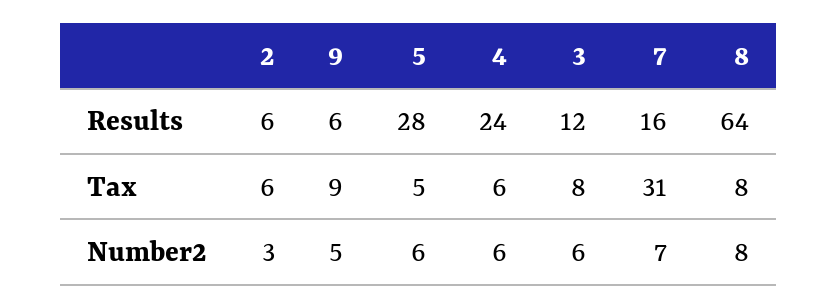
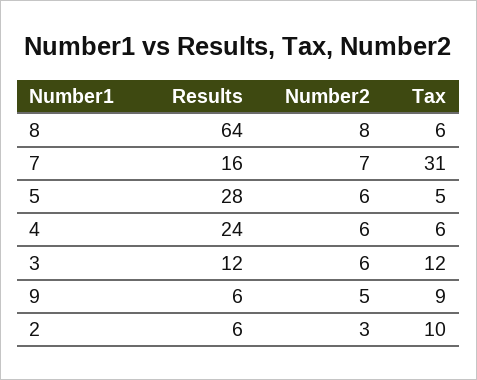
  {
    "2": {
      "Results": 6,
-     "Tax": 6,
+     "Tax": 10,
      "Number2": 3
    },
    "9": {
      "Results": 6,
      "Tax": 9,
      "Number2": 5
    },
    "5": {
      "Results": 28,
      "Tax": 5,
      "Number2": 6
    },
    "4": {
      "Results": 24,
      "Tax": 6,
      "Number2": 6
    },
    "3": {
      "Results": 12,
-     "Tax": 8,
+     "Tax": 12,
      "Number2": 6
    },
    "7": {
      "Results": 16,
      "Tax": 31,
      "Number2": 7
    },
    "8": {
      "Results": 64,
-     "Tax": 8,
+     "Tax": 6,
      "Number2": 8
    }
  }

